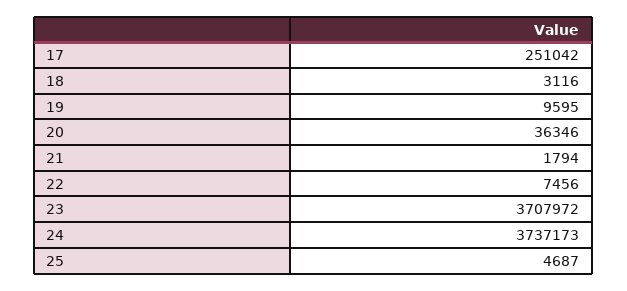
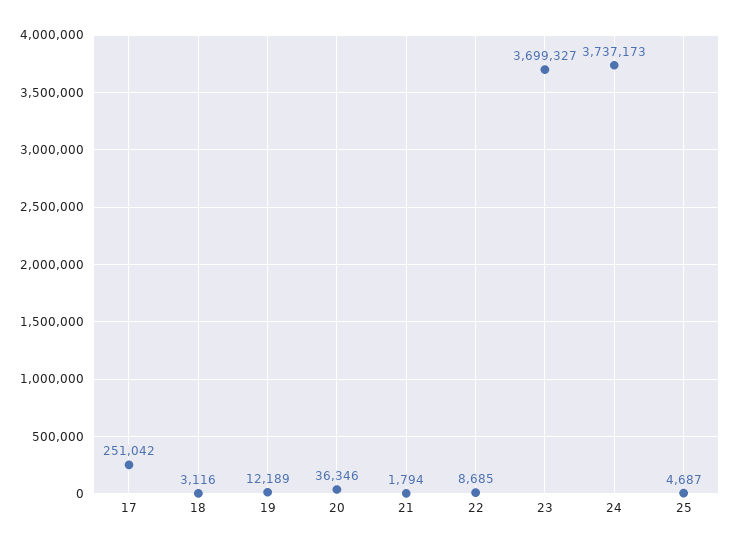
  {
    "17": 251042,
    "18": 3116,
-   "19": 9595,
+   "19": 12189,
    "20": 36346,
    "21": 1794,
-   "22": 7456,
+   "22": 8685,
-   "23": 3707972,
+   "23": 3699327,
    "24": 3737173,
    "25": 4687
  }

